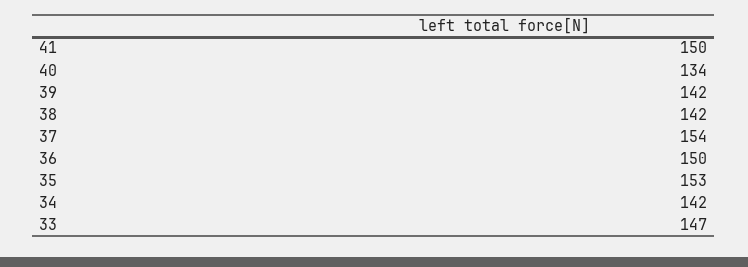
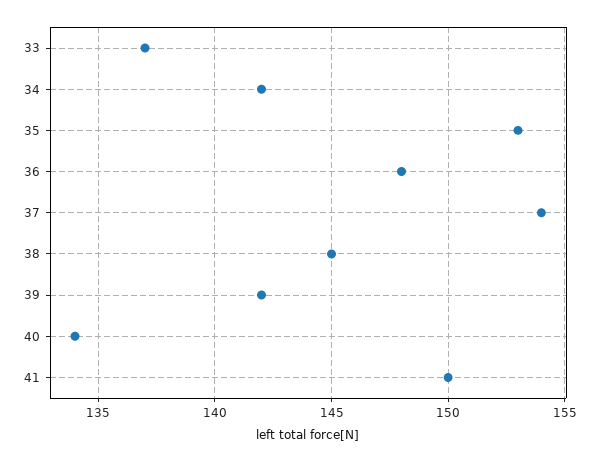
  {
    "41": 150,
    "40": 134,
    "39": 142,
-   "38": 142,
+   "38": 145,
    "37": 154,
-   "36": 150,
+   "36": 148,
    "35": 153,
    "34": 142,
-   "33": 147
+   "33": 137
  }

